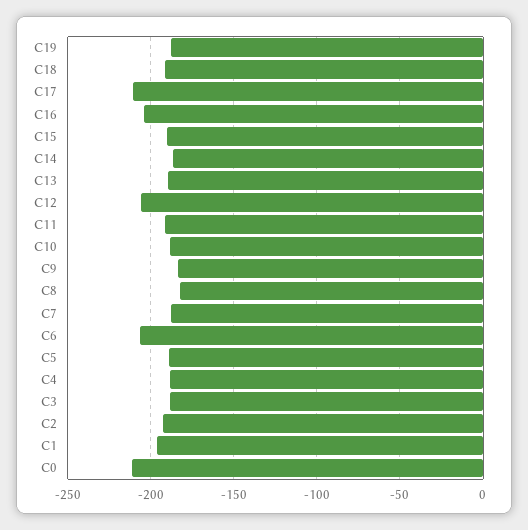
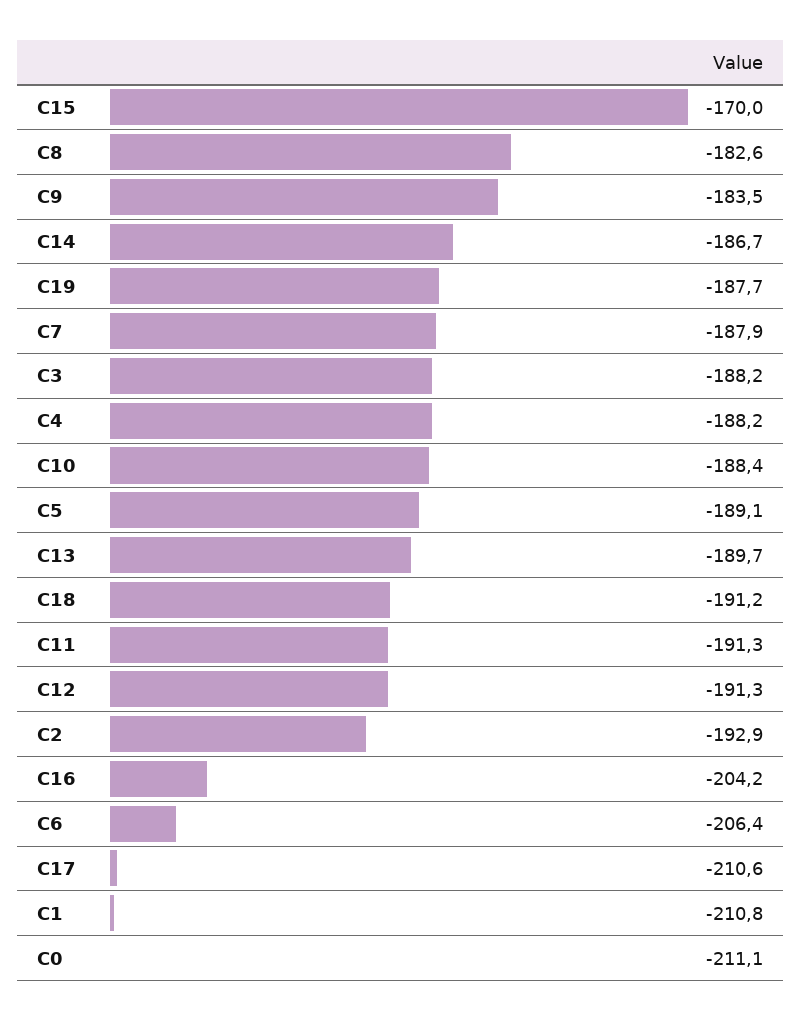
  {
    "C19": -187.7,
    "C18": -191.2,
    "C17": -210.6,
    "C16": -204.2,
-   "C15": -190,
+   "C15": -170,
    "C14": -186.7,
    "C13": -189.7,
-   "C12": -205,
+   "C12": -191.3,
    "C11": -191.3,
    "C10": -188.4,
    "C9": -183.5,
    "C8": -182.6,
    "C7": -187.9,
    "C6": -206.4,
    "C5": -189.1,
    "C4": -188.2,
    "C3": -188.2,
    "C2": -192.9,
-   "C1": -195,
+   "C1": -210.8,
    "C0": -211.1
  }

